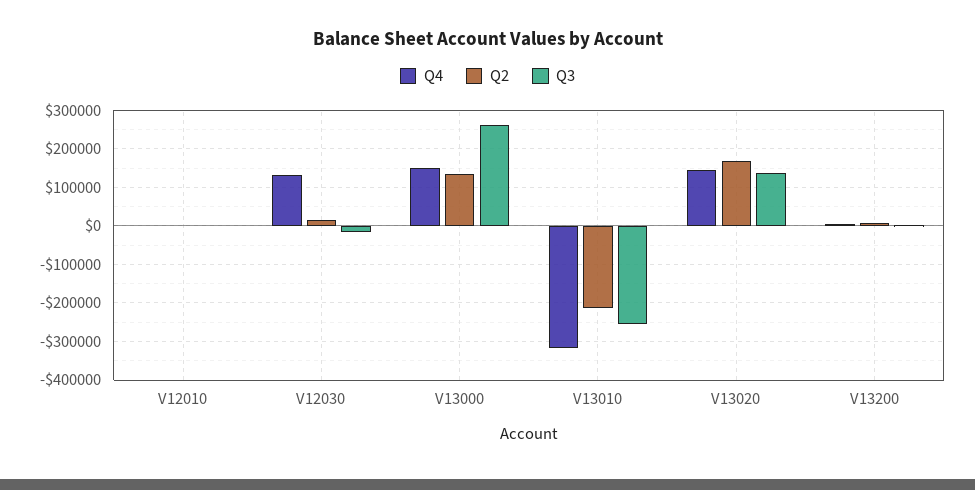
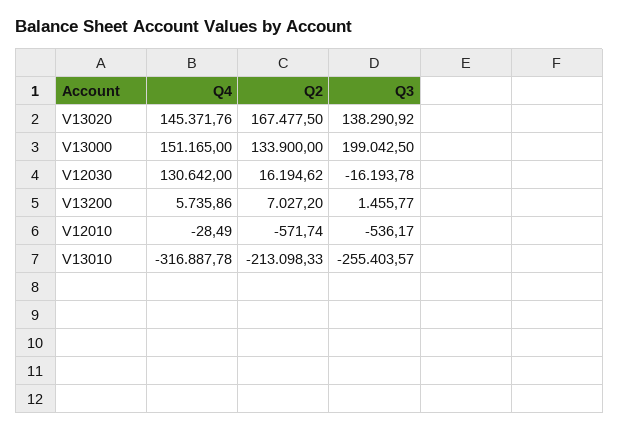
  {
    "Q4": {
      "V12010": -28.49,
      "V12030": 130642,
      "V13000": 151165,
      "V13010": -316887.78,
      "V13020": 145371.76,
      "V13200": 5735.86
    },
    "Q2": {
      "V12010": -571.74,
      "V12030": 16194.62,
      "V13000": 133900,
      "V13010": -213098.33,
      "V13020": 167477.5,
      "V13200": 7027.2
    },
    "Q3": {
      "V12010": -536.17,
      "V12030": -16193.78,
-     "V13000": 260000,
+     "V13000": 199042.5,
      "V13010": -255403.57,
      "V13020": 138290.92,
      "V13200": 1455.77
    }
  }

